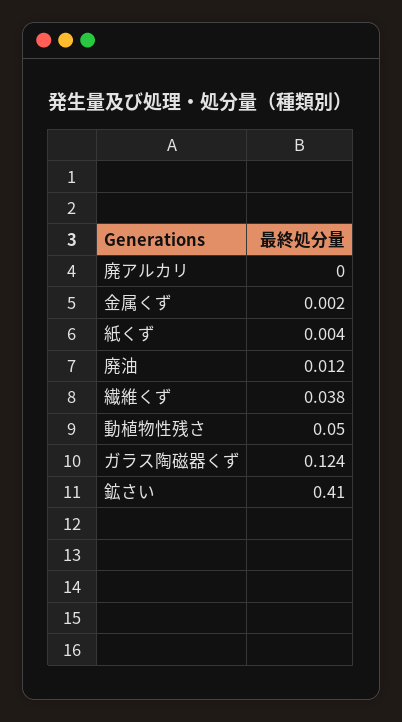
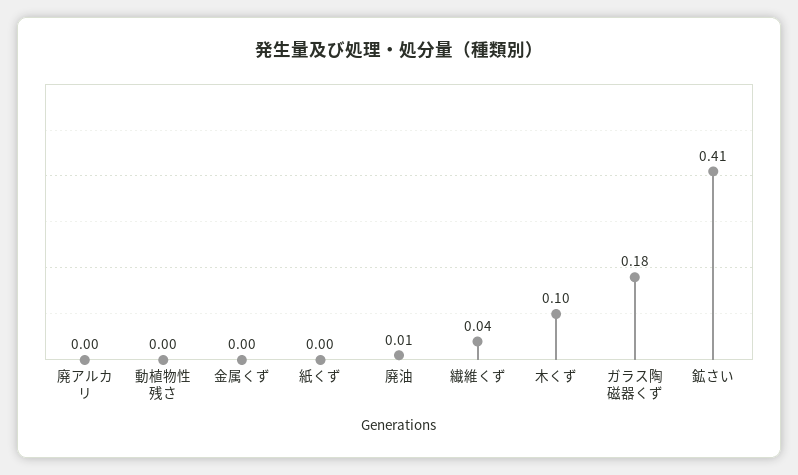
  {
    "廃アルカリ": 0,
    "金属くず": 0.002,
    "紙くず": 0.004,
    "廃油": 0.012,
    "繊維くず": 0.038,
-   "動植物性残さ": 0.05,
+   "動植物性残さ": 0,
-   "ガラス陶磁器くず": 0.124,
+   "ガラス陶磁器くず": 0.18,
-   "鉱さい": 0.41
+   "鉱さい": 0.41,
+   "木くず": 0.1
  }

